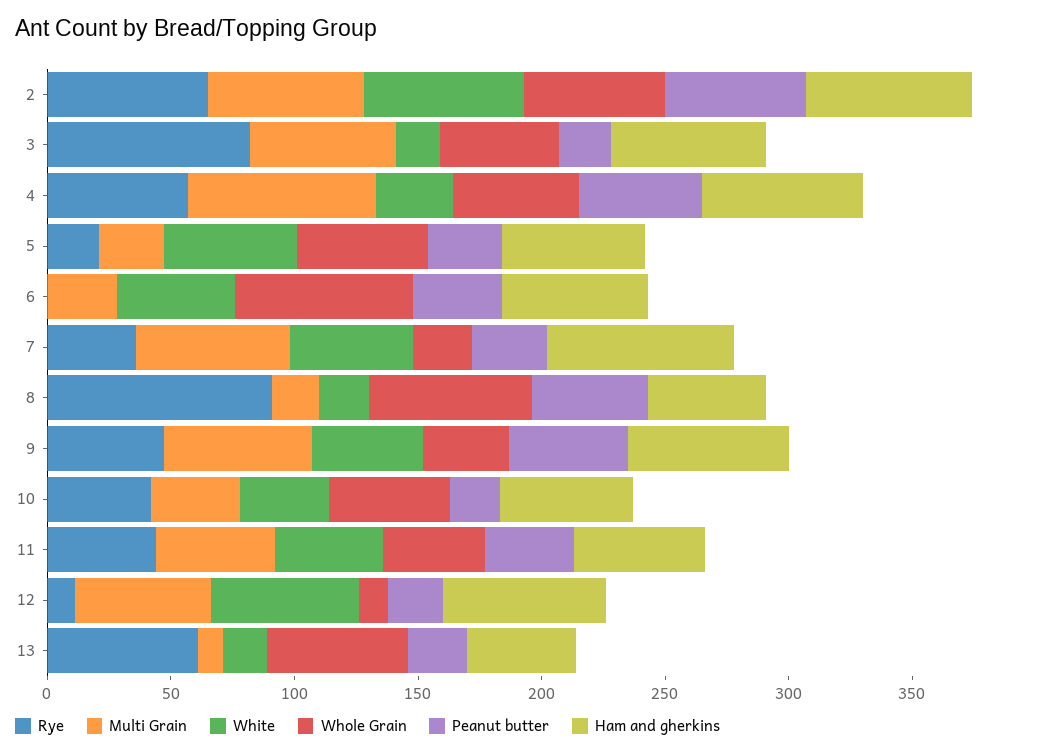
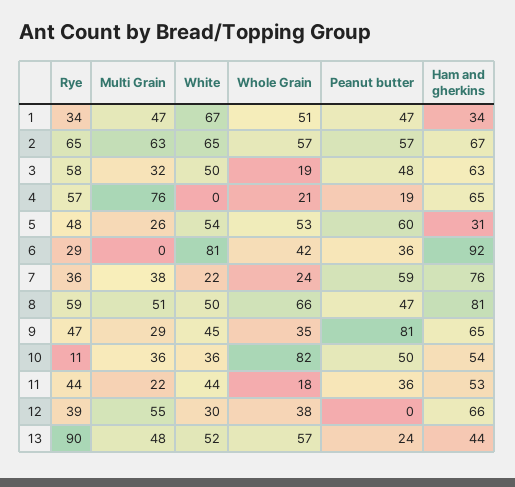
  {
    "Rye": {
      "2": 65,
-     "3": 80,
+     "3": 58,
      "4": 57,
-     "5": 20,
+     "5": 48,
-     "6": 0,
+     "6": 29,
      "7": 36,
-     "8": 90,
+     "8": 59,
      "9": 47,
-     "10": 40,
+     "10": 11,
      "11": 44,
-     "12": 10,
+     "12": 39,
-     "13": 60
+     "13": 90,
+     "1": 34
    },
    "Multi Grain": {
      "2": 63,
-     "3": 60,
+     "3": 32,
      "4": 76,
      "5": 26,
-     "6": 30,
+     "6": 0,
-     "7": 60,
+     "7": 38,
-     "8": 20,
+     "8": 51,
-     "9": 60,
+     "9": 29,
      "10": 36,
-     "11": 50,
+     "11": 22,
      "12": 55,
-     "13": 10
+     "13": 48,
+     "1": 47
    },
    "White": {
      "2": 65,
-     "3": 20,
+     "3": 50,
-     "4": 30,
+     "4": 0,
      "5": 54,
-     "6": 50,
+     "6": 81,
-     "7": 50,
+     "7": 22,
-     "8": 20,
+     "8": 50,
      "9": 45,
      "10": 36,
      "11": 44,
-     "12": 60,
+     "12": 30,
-     "13": 20
+     "13": 52,
+     "1": 67
    },
    "Whole Grain": {
      "2": 57,
-     "3": 50,
+     "3": 19,
-     "4": 50,
+     "4": 21,
      "5": 53,
-     "6": 70,
+     "6": 42,
      "7": 24,
      "8": 66,
      "9": 35,
-     "10": 50,
+     "10": 82,
-     "11": 40,
+     "11": 18,
-     "12": 10,
+     "12": 38,
-     "13": 57
+     "13": 57,
+     "1": 51
    },
    "Peanut butter": {
      "2": 57,
-     "3": 20,
+     "3": 48,
-     "4": 50,
+     "4": 19,
-     "5": 30,
+     "5": 60,
      "6": 36,
-     "7": 30,
+     "7": 59,
      "8": 47,
-     "9": 50,
+     "9": 81,
-     "10": 20,
+     "10": 50,
      "11": 36,
-     "12": 20,
+     "12": 0,
-     "13": 24
+     "13": 24,
+     "1": 47
    },
    "Ham and gherkins": {
      "2": 67,
      "3": 63,
      "4": 65,
-     "5": 60,
+     "5": 31,
-     "6": 60,
+     "6": 92,
      "7": 76,
-     "8": 50,
+     "8": 81,
      "9": 65,
      "10": 54,
      "11": 53,
      "12": 66,
-     "13": 44
+     "13": 44,
+     "1": 34
    }
  }

